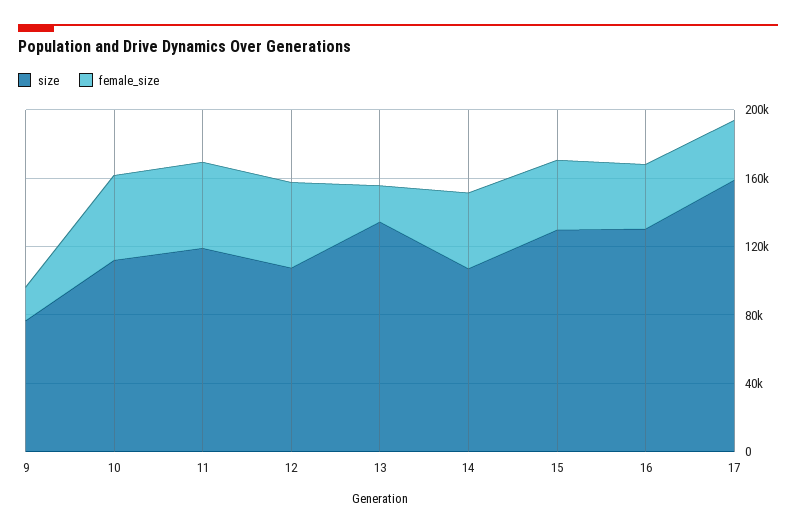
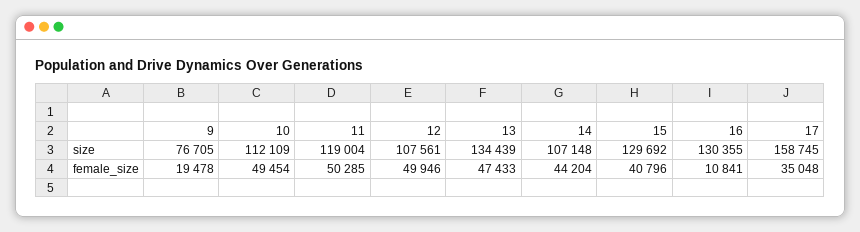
  {
    "size": {
      "9": 76705,
      "10": 112109,
      "11": 119004,
      "12": 107561,
      "13": 134439,
      "14": 107148,
      "15": 129692,
      "16": 130355,
      "17": 158745
    },
    "female_size": {
      "9": 19478,
      "10": 49454,
      "11": 50285,
      "12": 49946,
-     "13": 20000,
+     "13": 47433,
      "14": 44204,
      "15": 40796,
-     "16": 40000,
+     "16": 10841,
      "17": 35048
    }
  }

